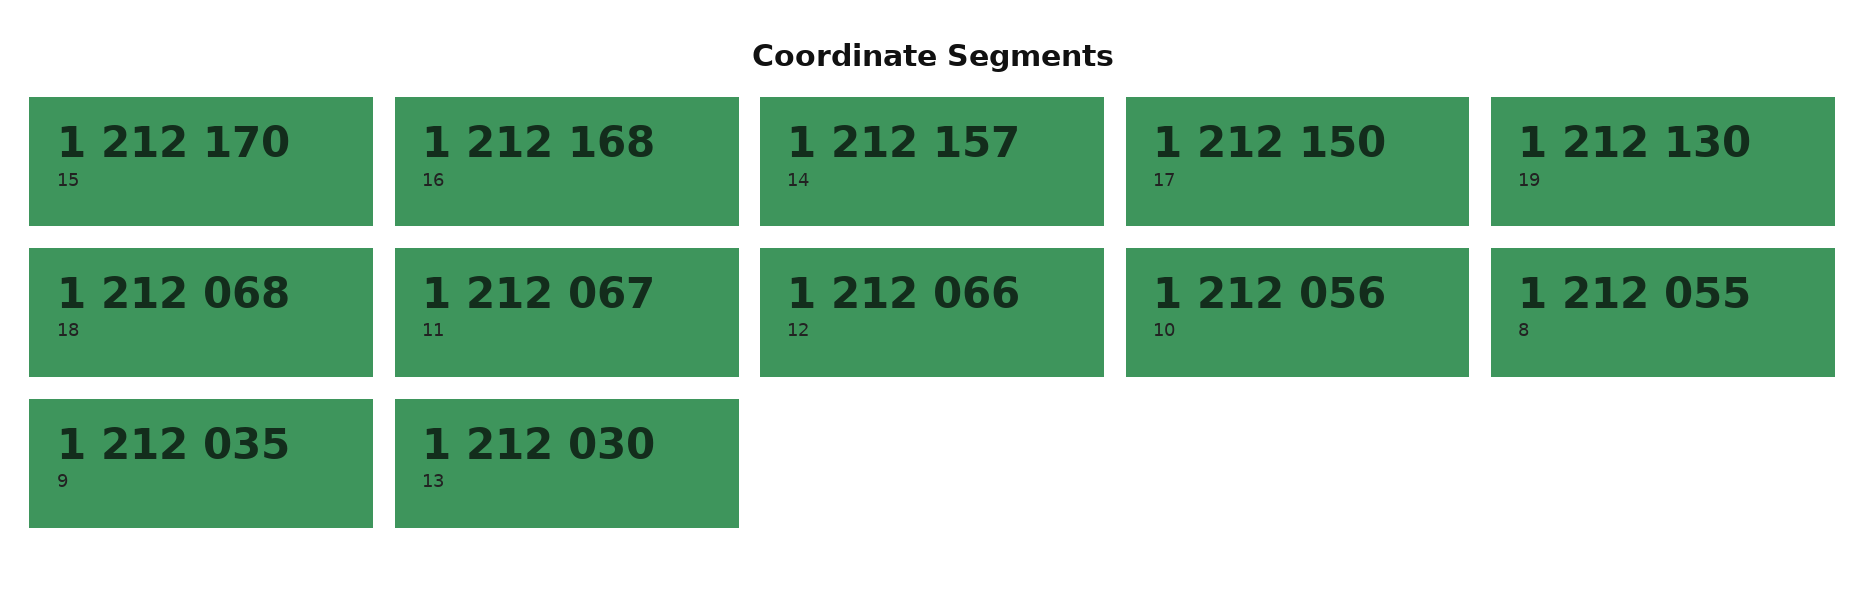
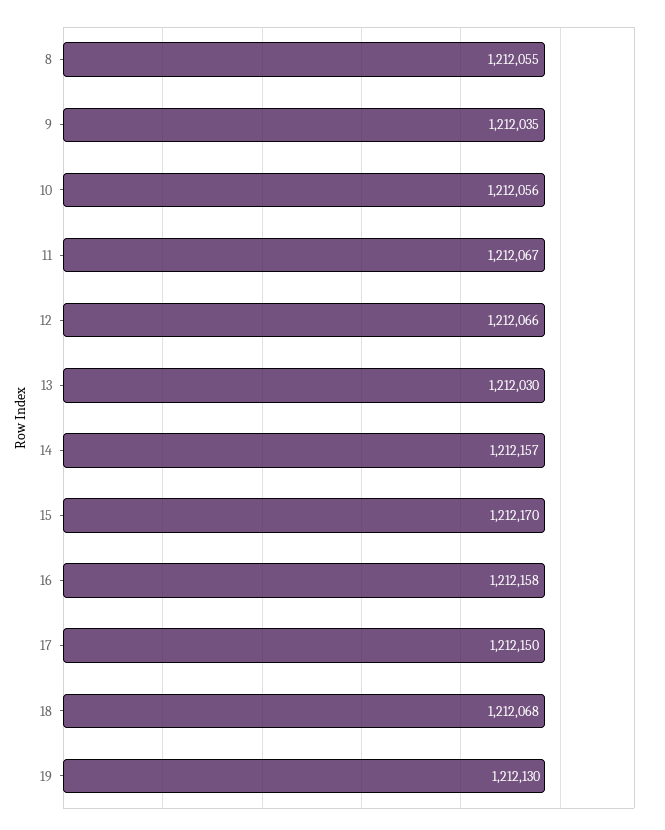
  {
    "15": 1212170,
-   "16": 1212168,
+   "16": 1212158,
    "14": 1212157,
    "17": 1212150,
    "19": 1212130,
    "18": 1212068,
    "11": 1212067,
    "12": 1212066,
    "10": 1212056,
    "8": 1212055,
    "9": 1212035,
    "13": 1212030
  }

